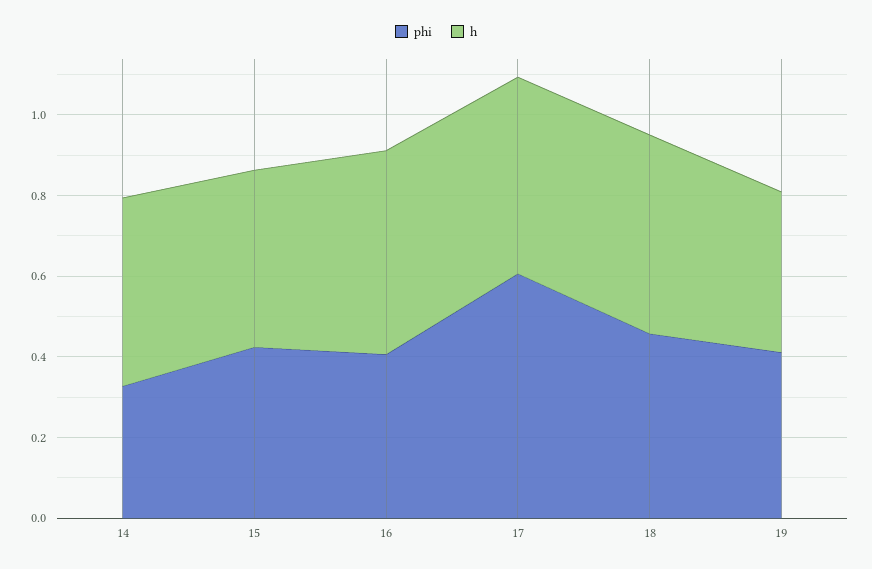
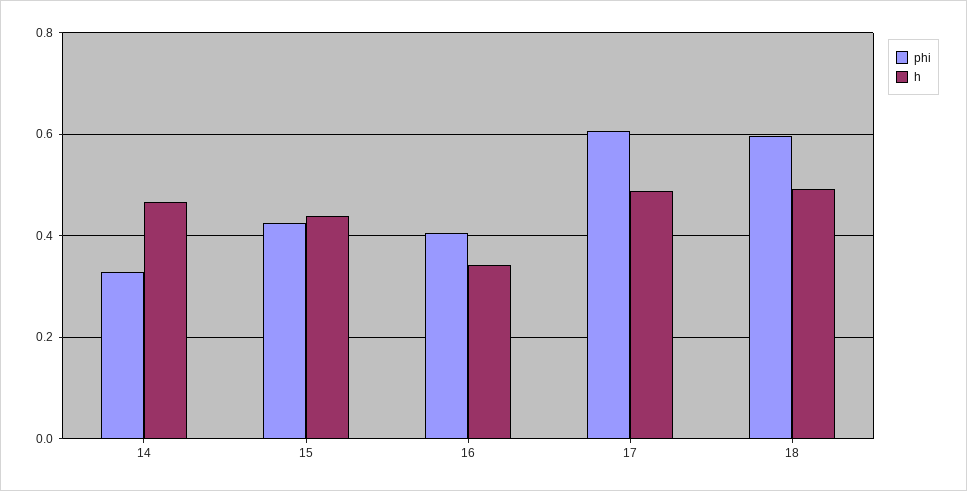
  {
    "phi": {
      "14": 0.32,
      "15": 0.42,
      "16": 0.4,
      "17": 0.6,
-     "18": 0.45,
+     "18": 0.6
-     "19": 0.4
    },
    "h": {
      "14": 0.46,
      "15": 0.44,
-     "16": 0.5,
+     "16": 0.34,
      "17": 0.48,
-     "18": 0.5,
+     "18": 0.5
-     "19": 0.4
    }
  }

